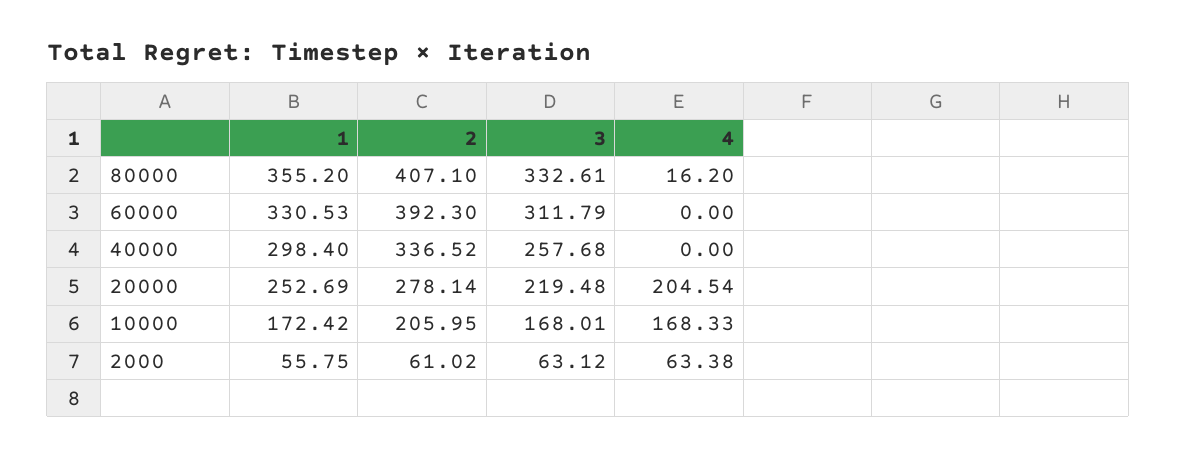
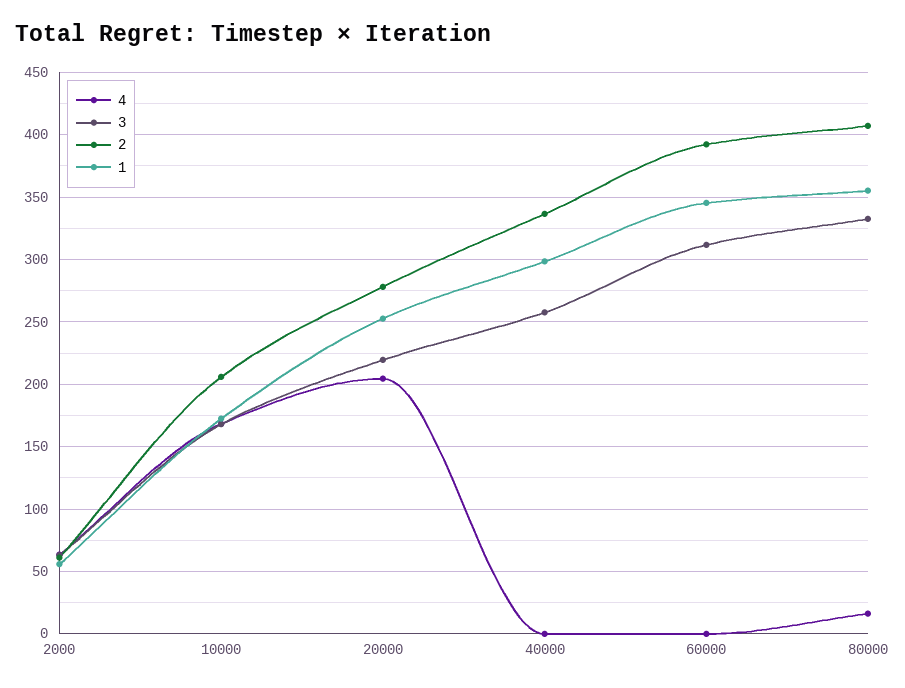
  {
    "1": {
      "80000": 355.2,
-     "60000": 330.53,
+     "60000": 345,
      "40000": 298.4,
      "20000": 252.69,
      "10000": 172.42,
      "2000": 55.75
    },
    "2": {
      "80000": 407.1,
      "60000": 392.3,
      "40000": 336.52,
      "20000": 278.14,
      "10000": 205.95,
      "2000": 61.02
    },
    "3": {
      "80000": 332.61,
      "60000": 311.79,
      "40000": 257.68,
      "20000": 219.48,
      "10000": 168.01,
      "2000": 63.12
    },
    "4": {
      "80000": 16.2,
      "60000": 0,
      "40000": 0,
      "20000": 204.54,
      "10000": 168.33,
      "2000": 63.38
    }
  }

